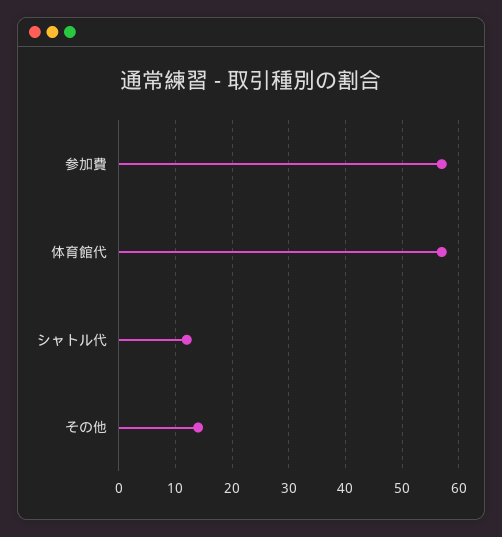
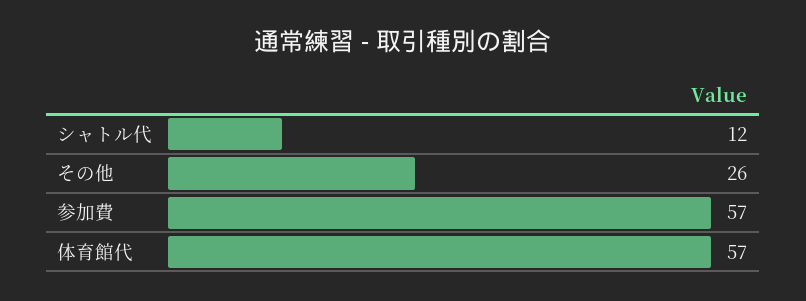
  {
    "参加費": 57,
    "体育館代": 57,
    "シャトル代": 12,
-   "その他": 15
+   "その他": 26
  }

